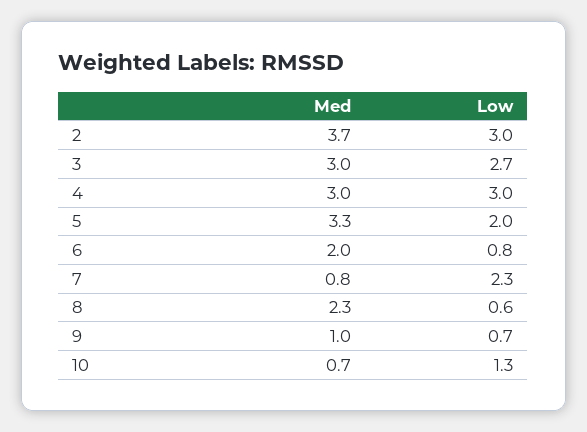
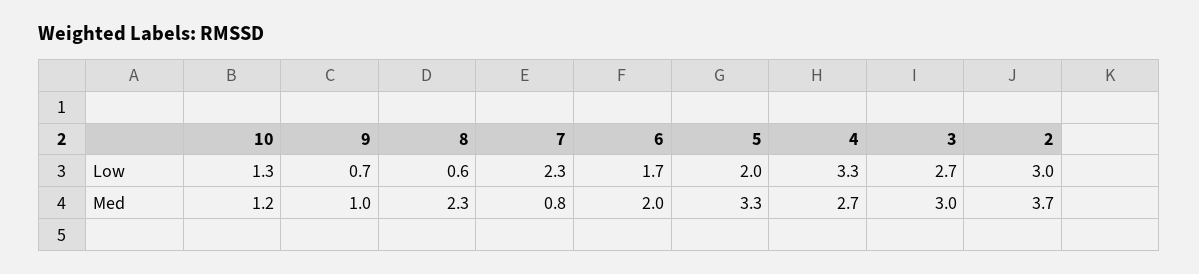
  {
    "Med": {
      "2": 3.7,
      "3": 3,
-     "4": 3,
+     "4": 2.7,
      "5": 3.3,
      "6": 2,
      "7": 0.8,
      "8": 2.3,
      "9": 1,
-     "10": 0.7
+     "10": 1.2
    },
    "Low": {
      "2": 3,
      "3": 2.7,
-     "4": 3,
+     "4": 3.3,
      "5": 2,
-     "6": 0.8,
+     "6": 1.7,
      "7": 2.3,
      "8": 0.6,
      "9": 0.7,
      "10": 1.3
    }
  }

